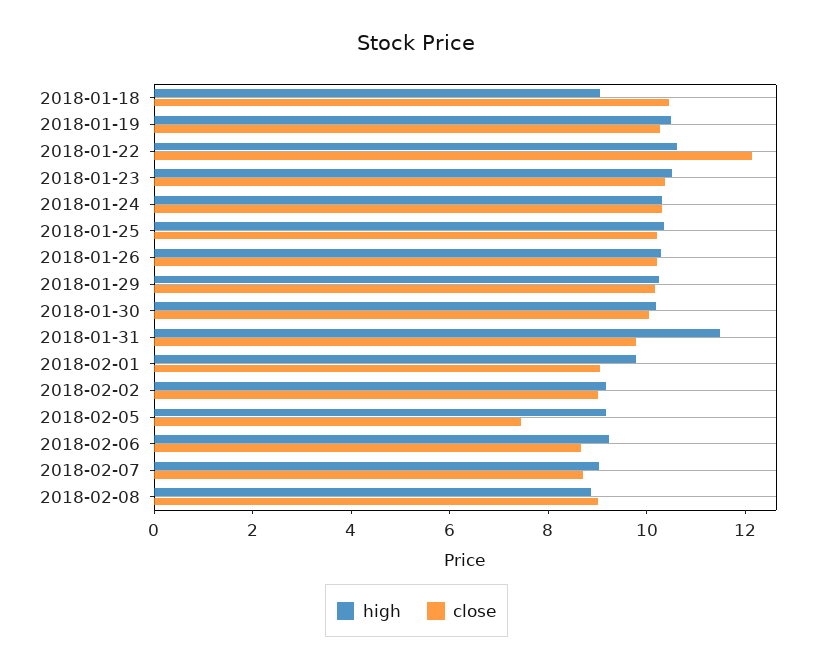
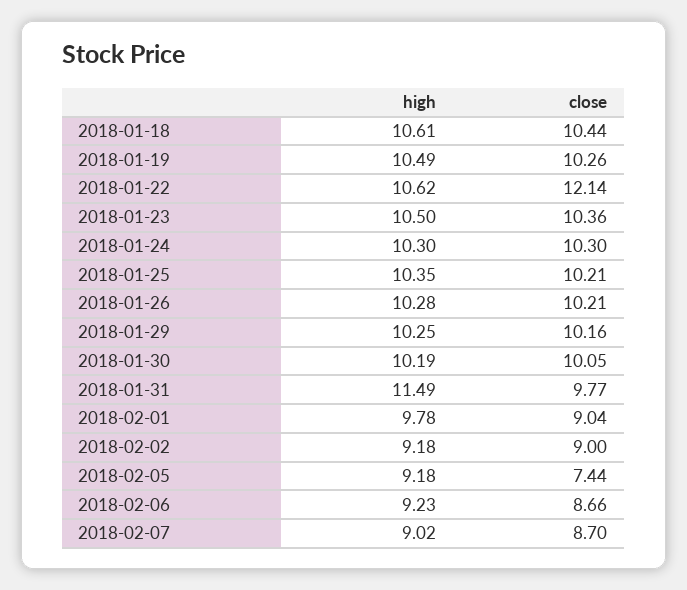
  {
    "high": {
-     "2018-01-18": 9,
+     "2018-01-18": 10.61,
      "2018-01-19": 10.49,
      "2018-01-22": 10.62,
      "2018-01-23": 10.5,
      "2018-01-24": 10.3,
      "2018-01-25": 10.35,
      "2018-01-26": 10.28,
      "2018-01-29": 10.25,
      "2018-01-30": 10.19,
      "2018-01-31": 11.49,
      "2018-02-01": 9.78,
      "2018-02-02": 9.18,
      "2018-02-05": 9.18,
      "2018-02-06": 9.23,
-     "2018-02-07": 9.02,
+     "2018-02-07": 9.02
-     "2018-02-08": 9
    },
    "close": {
      "2018-01-18": 10.44,
      "2018-01-19": 10.26,
      "2018-01-22": 12.14,
      "2018-01-23": 10.36,
      "2018-01-24": 10.3,
      "2018-01-25": 10.21,
      "2018-01-26": 10.21,
      "2018-01-29": 10.16,
      "2018-01-30": 10.05,
      "2018-01-31": 9.77,
      "2018-02-01": 9.04,
      "2018-02-02": 9,
      "2018-02-05": 7.44,
      "2018-02-06": 8.66,
-     "2018-02-07": 8.7,
+     "2018-02-07": 8.7
-     "2018-02-08": 9
    }
  }

